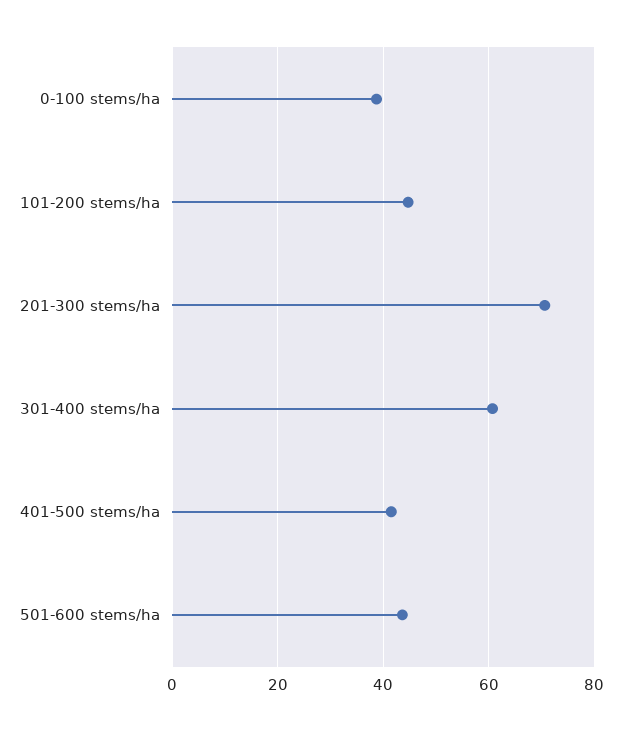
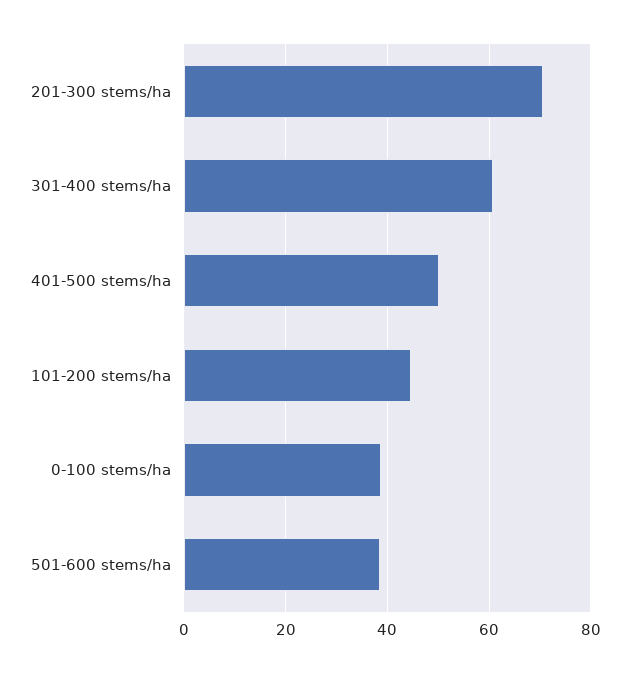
  {
    "0-100 stems/ha": 38,
    "101-200 stems/ha": 44,
    "201-300 stems/ha": 70,
    "301-400 stems/ha": 60,
-   "401-500 stems/ha": 42,
+   "401-500 stems/ha": 50,
-   "501-600 stems/ha": 44
+   "501-600 stems/ha": 38
  }

